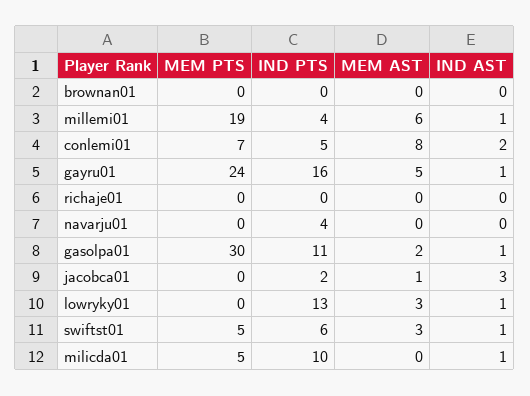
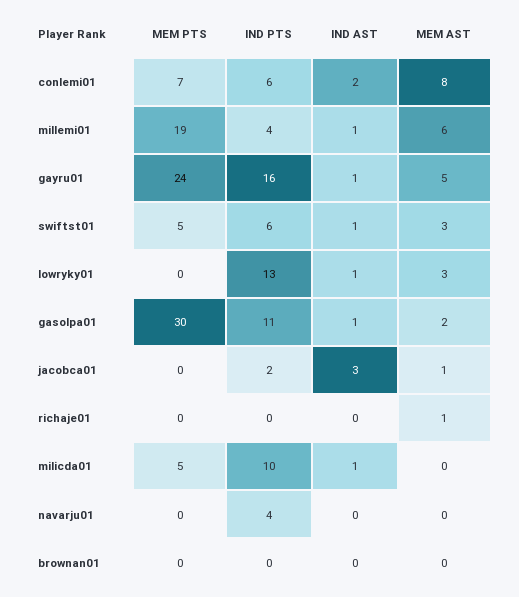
  {
    "MEM PTS": {
      "brownan01": 0,
      "millemi01": 19,
      "conlemi01": 7,
      "gayru01": 24,
      "richaje01": 0,
      "navarju01": 0,
      "gasolpa01": 30,
      "jacobca01": 0,
      "lowryky01": 0,
      "swiftst01": 5,
      "milicda01": 5
    },
    "IND PTS": {
      "brownan01": 0,
      "millemi01": 4,
-     "conlemi01": 5,
+     "conlemi01": 6,
      "gayru01": 16,
      "richaje01": 0,
      "navarju01": 4,
      "gasolpa01": 11,
      "jacobca01": 2,
      "lowryky01": 13,
      "swiftst01": 6,
      "milicda01": 10
    },
    "MEM AST": {
      "brownan01": 0,
      "millemi01": 6,
      "conlemi01": 8,
      "gayru01": 5,
-     "richaje01": 0,
+     "richaje01": 1,
      "navarju01": 0,
      "gasolpa01": 2,
      "jacobca01": 1,
      "lowryky01": 3,
      "swiftst01": 3,
      "milicda01": 0
    },
    "IND AST": {
      "brownan01": 0,
      "millemi01": 1,
      "conlemi01": 2,
      "gayru01": 1,
      "richaje01": 0,
      "navarju01": 0,
      "gasolpa01": 1,
      "jacobca01": 3,
      "lowryky01": 1,
      "swiftst01": 1,
      "milicda01": 1
    }
  }

